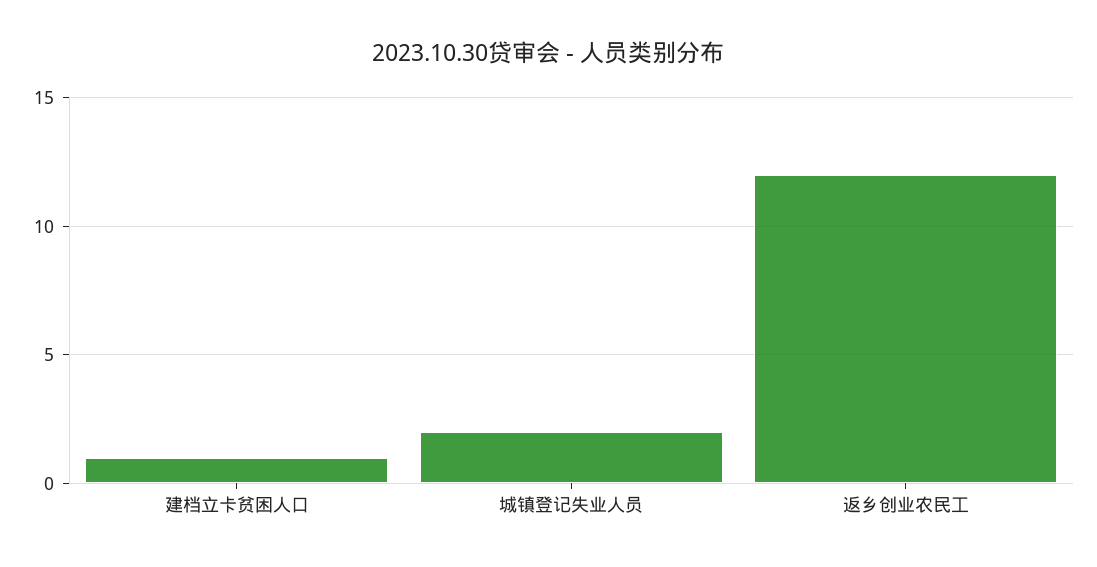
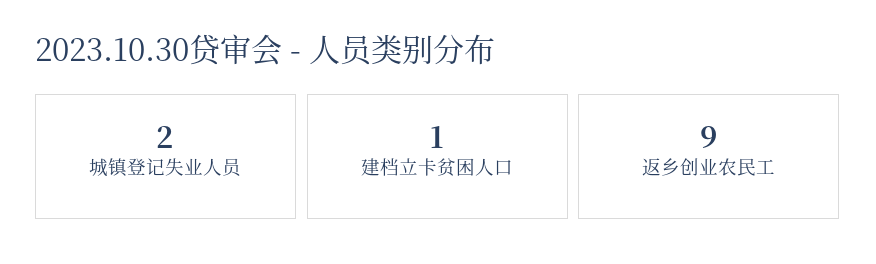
  {
    "建档立卡贫困人口": 1,
    "城镇登记失业人员": 2,
-   "返乡创业农民工": 12
+   "返乡创业农民工": 9
  }

